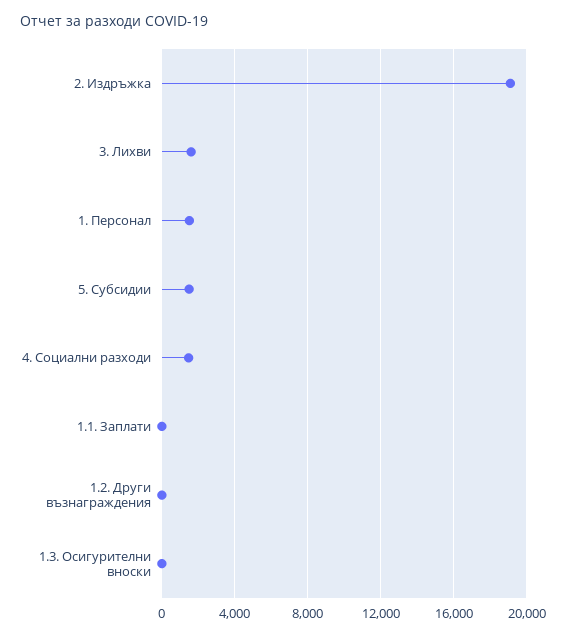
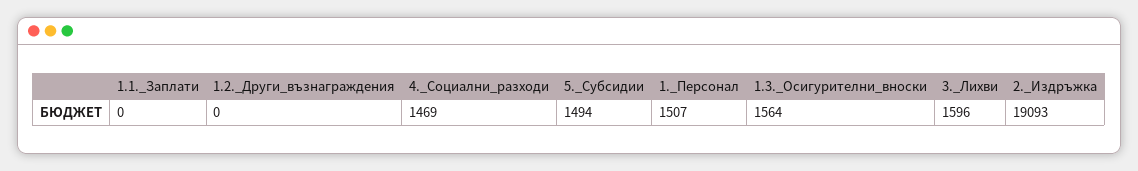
  {
    "2. Издръжка": 19093,
    "3. Лихви": 1596,
    "1. Персонал": 1507,
    "5. Субсидии": 1494,
    "4. Социални разходи": 1469,
    "1.1. Заплати": 0,
    "1.2. Други възнаграждения": 0,
-   "1.3. Осигурителни вноски": 0
+   "1.3. Осигурителни вноски": 1564
  }

